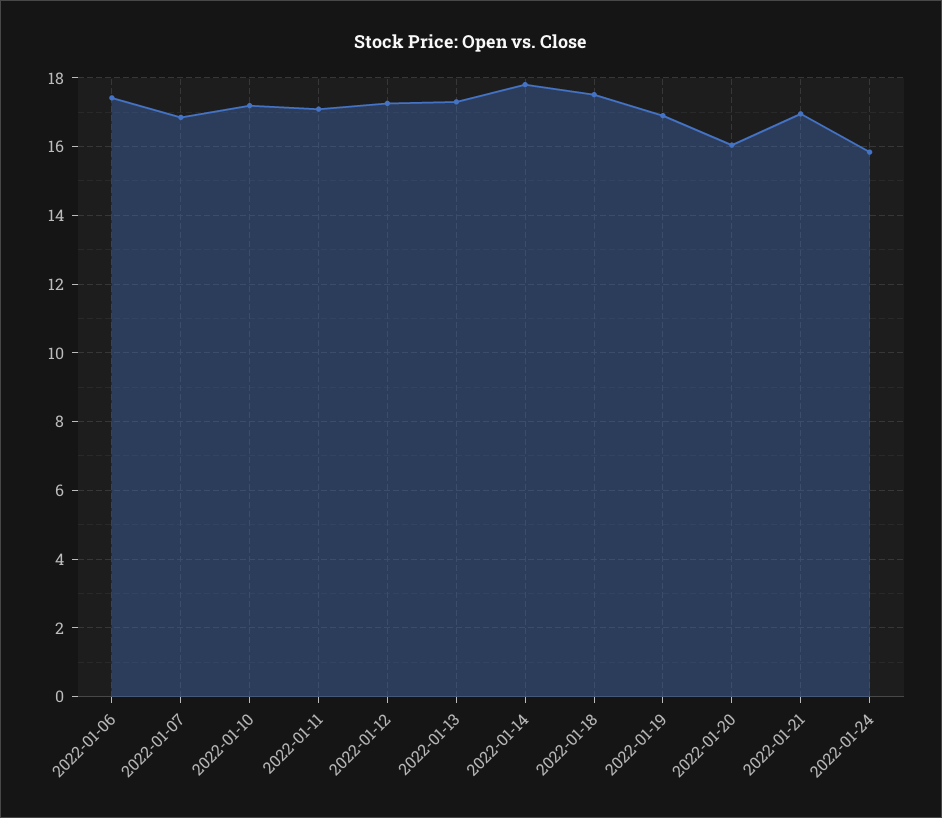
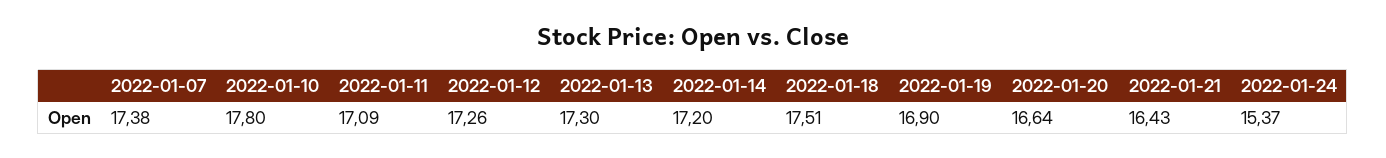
  {
-   "2022-01-06": 17.4,
-   "2022-01-07": 16.8,
+   "2022-01-07": 17.38,
-   "2022-01-10": 17.2,
+   "2022-01-10": 17.8,
    "2022-01-11": 17.09,
    "2022-01-12": 17.26,
    "2022-01-13": 17.3,
-   "2022-01-14": 17.8,
+   "2022-01-14": 17.2,
    "2022-01-18": 17.51,
    "2022-01-19": 16.9,
-   "2022-01-20": 16,
+   "2022-01-20": 16.64,
-   "2022-01-21": 17,
+   "2022-01-21": 16.43,
-   "2022-01-24": 15.8
+   "2022-01-24": 15.37
  }

